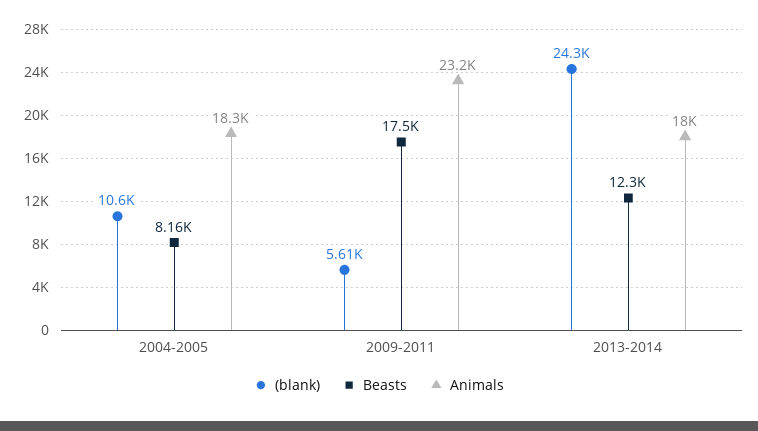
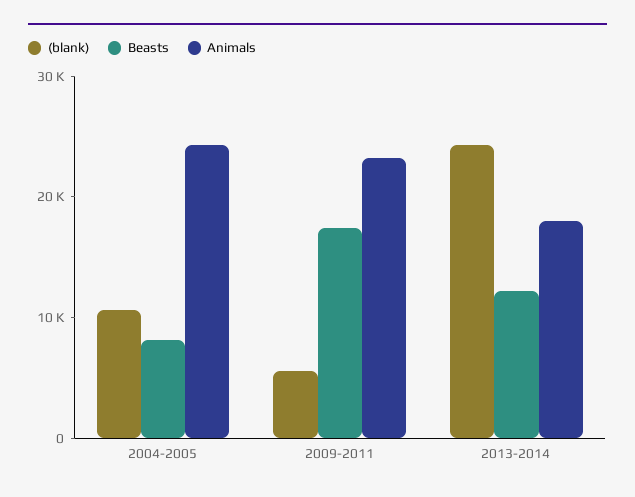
  {
    "(blank)": {
      "2004-2005": 10600,
      "2009-2011": 5610,
      "2013-2014": 24300
    },
    "Beasts": {
      "2004-2005": 8160,
      "2009-2011": 17500,
      "2013-2014": 12300
    },
    "Animals": {
-     "2004-2005": 18300,
+     "2004-2005": 24000,
      "2009-2011": 23200,
      "2013-2014": 18000
    }
  }

